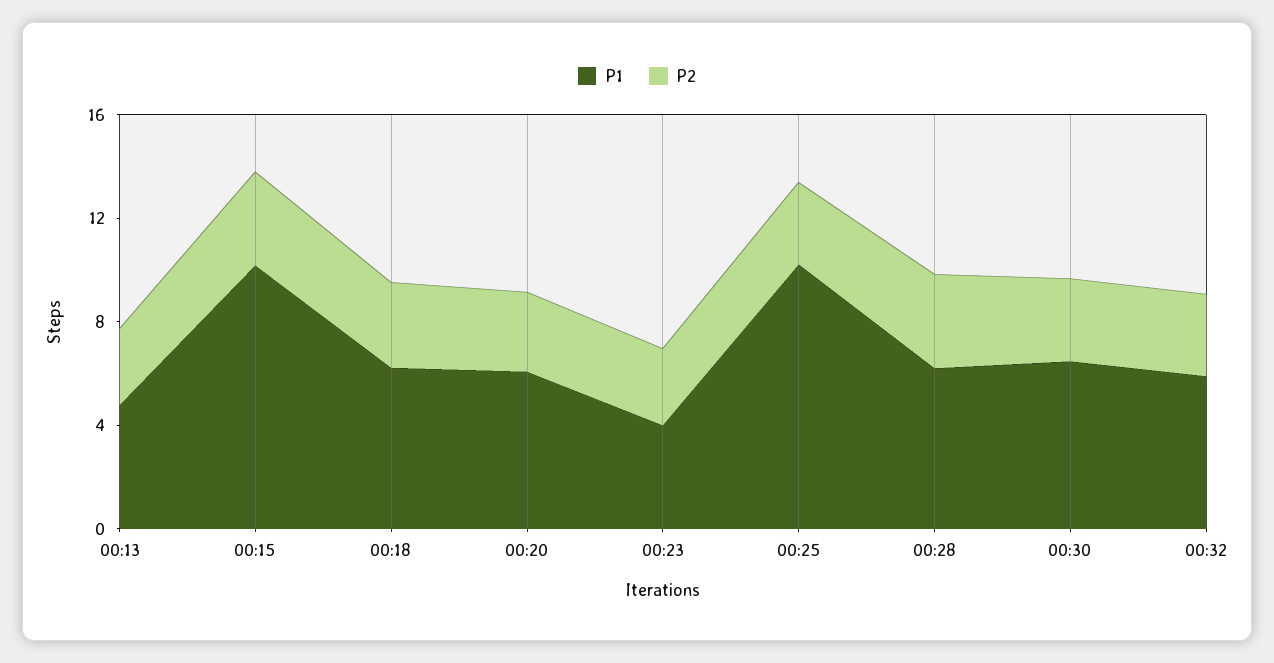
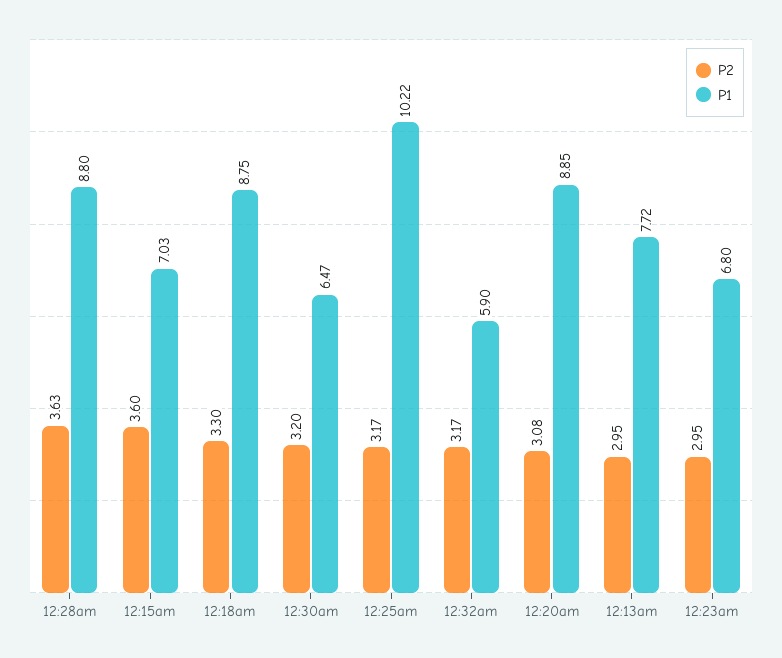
  {
    "P1": {
-     "00:13": 5,
+     "00:13": 7.72,
-     "00:15": 10,
+     "00:15": 7.03,
-     "00:18": 6,
+     "00:18": 8.75,
-     "00:20": 6,
+     "00:20": 8.85,
-     "00:23": 4,
+     "00:23": 6.8,
      "00:25": 10.22,
-     "00:28": 6,
+     "00:28": 8.8,
      "00:30": 6.47,
      "00:32": 5.9
    },
    "P2": {
      "00:13": 2.95,
      "00:15": 3.6,
      "00:18": 3.3,
      "00:20": 3.08,
      "00:23": 2.95,
      "00:25": 3.17,
      "00:28": 3.63,
      "00:30": 3.2,
      "00:32": 3.17
    }
  }

